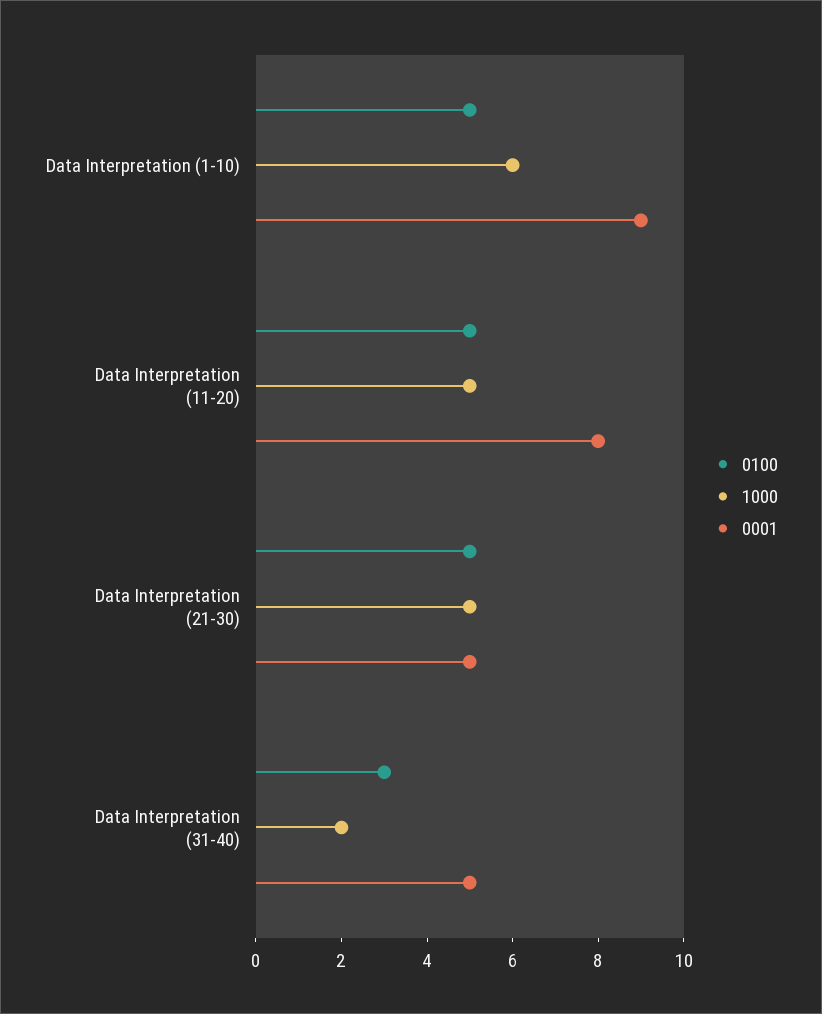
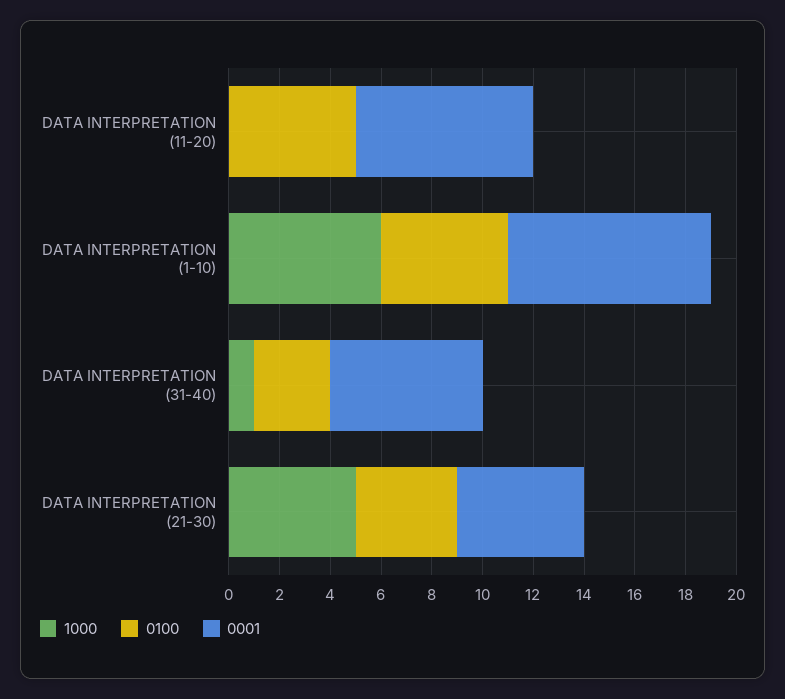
  {
    "0100": {
      "Data Interpretation (1-10)": 5,
      "Data Interpretation (11-20)": 5,
-     "Data Interpretation (21-30)": 5,
+     "Data Interpretation (21-30)": 4,
      "Data Interpretation (31-40)": 3
    },
    "1000": {
      "Data Interpretation (1-10)": 6,
-     "Data Interpretation (11-20)": 5,
+     "Data Interpretation (11-20)": 0,
      "Data Interpretation (21-30)": 5,
-     "Data Interpretation (31-40)": 2
+     "Data Interpretation (31-40)": 1
    },
    "0001": {
-     "Data Interpretation (1-10)": 9,
+     "Data Interpretation (1-10)": 8,
-     "Data Interpretation (11-20)": 8,
+     "Data Interpretation (11-20)": 7,
      "Data Interpretation (21-30)": 5,
-     "Data Interpretation (31-40)": 5
+     "Data Interpretation (31-40)": 6
    }
  }

